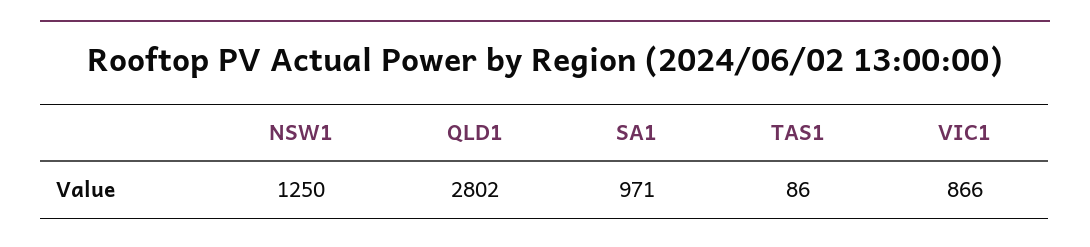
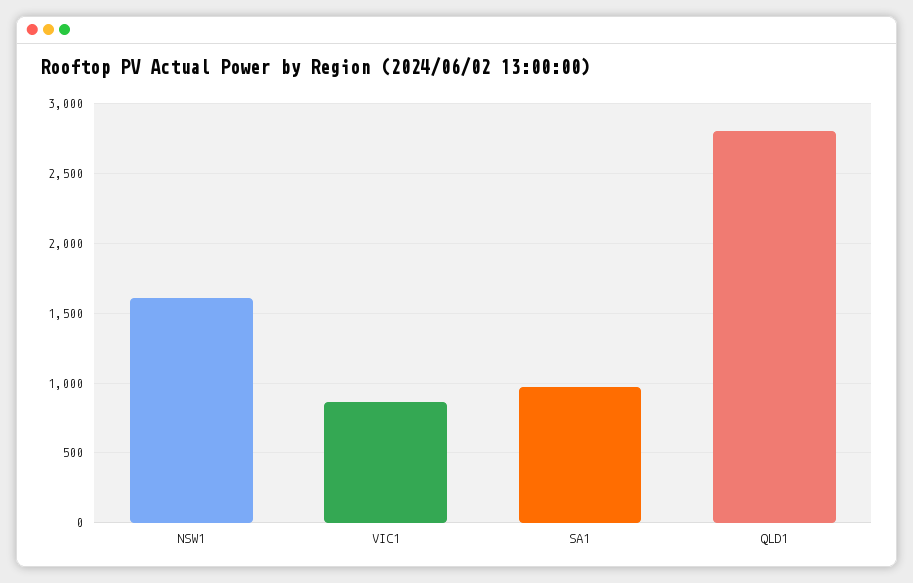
  {
-   "NSW1": 1250,
+   "NSW1": 1600,
    "QLD1": 2802,
    "SA1": 971,
-   "TAS1": 86,
    "VIC1": 866
  }

